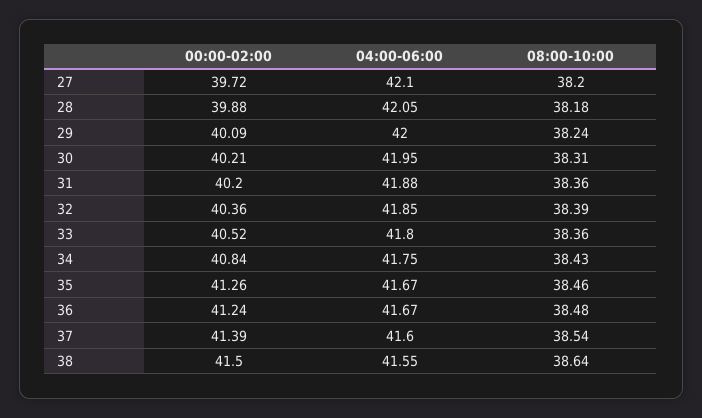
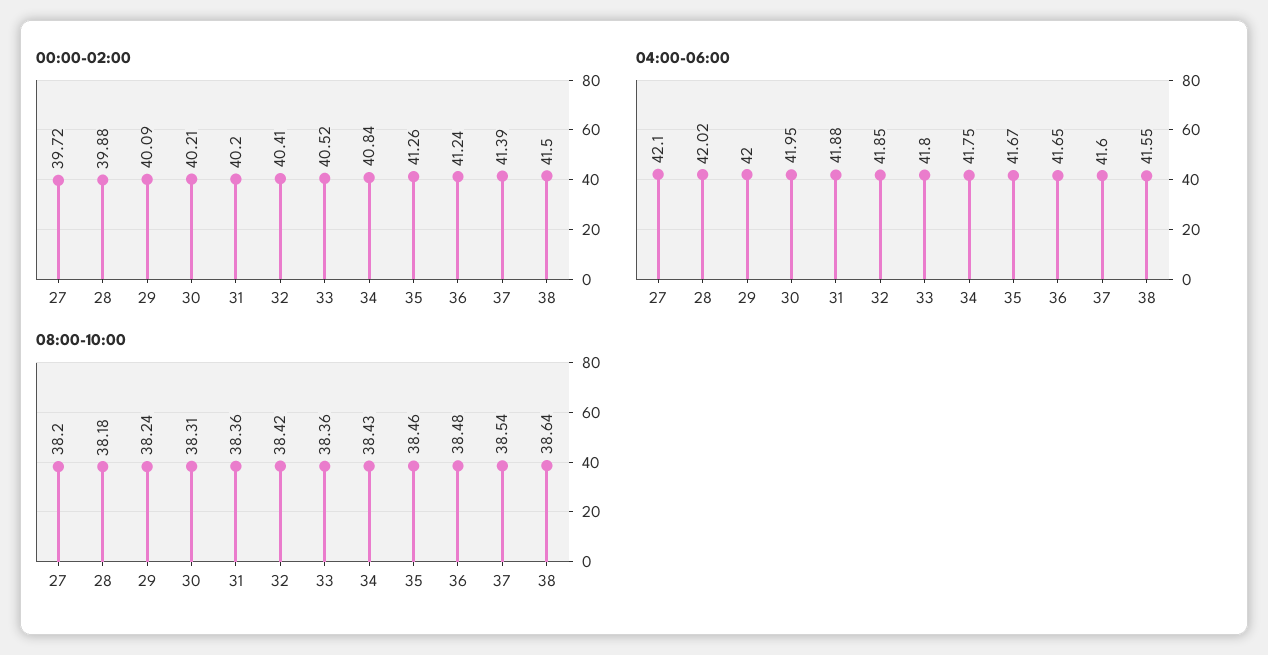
  {
    "00:00-02:00": {
      "27": 39.72,
      "28": 39.88,
      "29": 40.09,
      "30": 40.21,
      "31": 40.2,
-     "32": 40.36,
+     "32": 40.41,
      "33": 40.52,
      "34": 40.84,
      "35": 41.26,
      "36": 41.24,
      "37": 41.39,
      "38": 41.5
    },
    "04:00-06:00": {
      "27": 42.1,
-     "28": 42.05,
+     "28": 42.02,
      "29": 42,
      "30": 41.95,
      "31": 41.88,
      "32": 41.85,
      "33": 41.8,
      "34": 41.75,
      "35": 41.67,
-     "36": 41.67,
+     "36": 41.65,
      "37": 41.6,
      "38": 41.55
    },
    "08:00-10:00": {
      "27": 38.2,
      "28": 38.18,
      "29": 38.24,
      "30": 38.31,
      "31": 38.36,
-     "32": 38.39,
+     "32": 38.42,
      "33": 38.36,
      "34": 38.43,
      "35": 38.46,
      "36": 38.48,
      "37": 38.54,
      "38": 38.64
    }
  }

